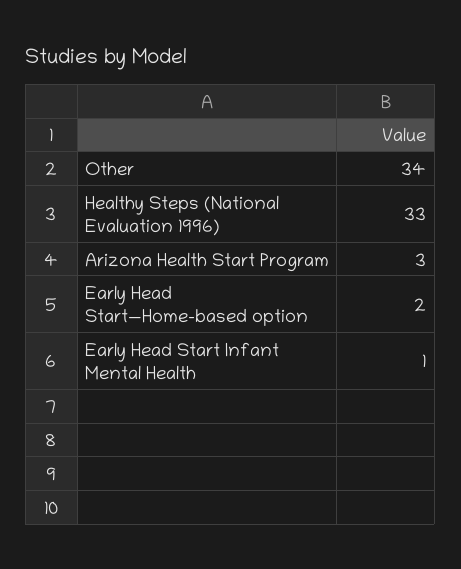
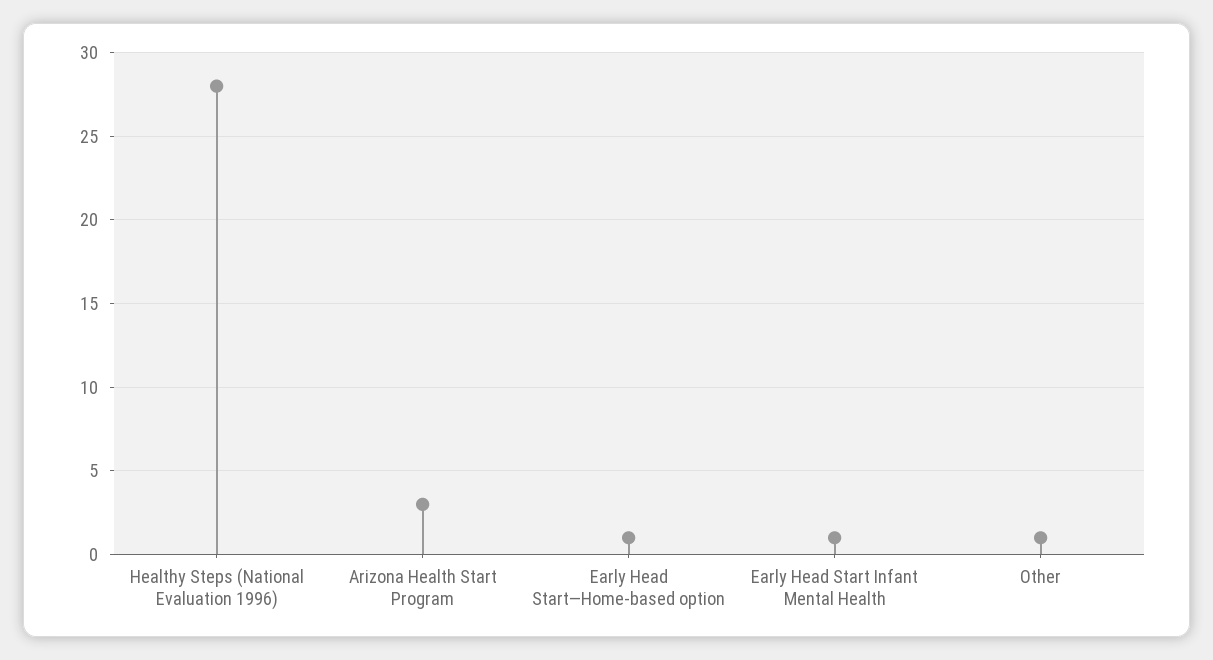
  {
-   "Other": 34,
+   "Other": 1,
-   "Healthy Steps (National Evaluation 1996)": 33,
+   "Healthy Steps (National Evaluation 1996)": 28,
    "Arizona Health Start Program": 3,
-   "Early Head Start—Home-based option": 2,
+   "Early Head Start—Home-based option": 1,
    "Early Head Start Infant Mental Health": 1
  }

